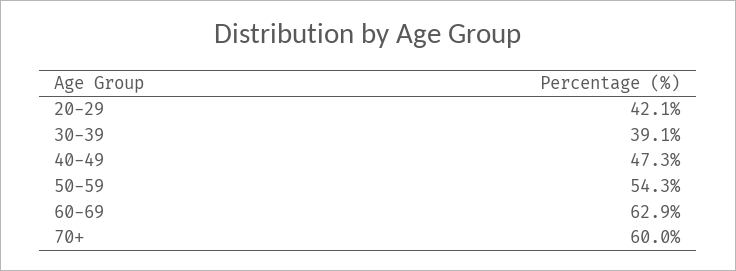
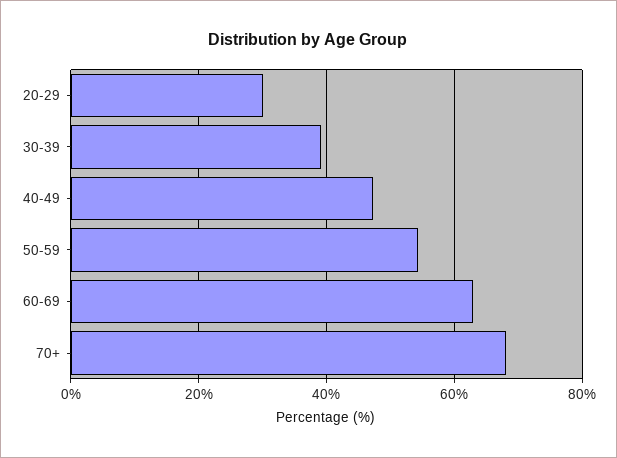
  {
-   "20-29": 42.1,
+   "20-29": 30,
    "30-39": 39.1,
    "40-49": 47.3,
    "50-59": 54.3,
    "60-69": 62.9,
-   "70+": 60
+   "70+": 68
  }

